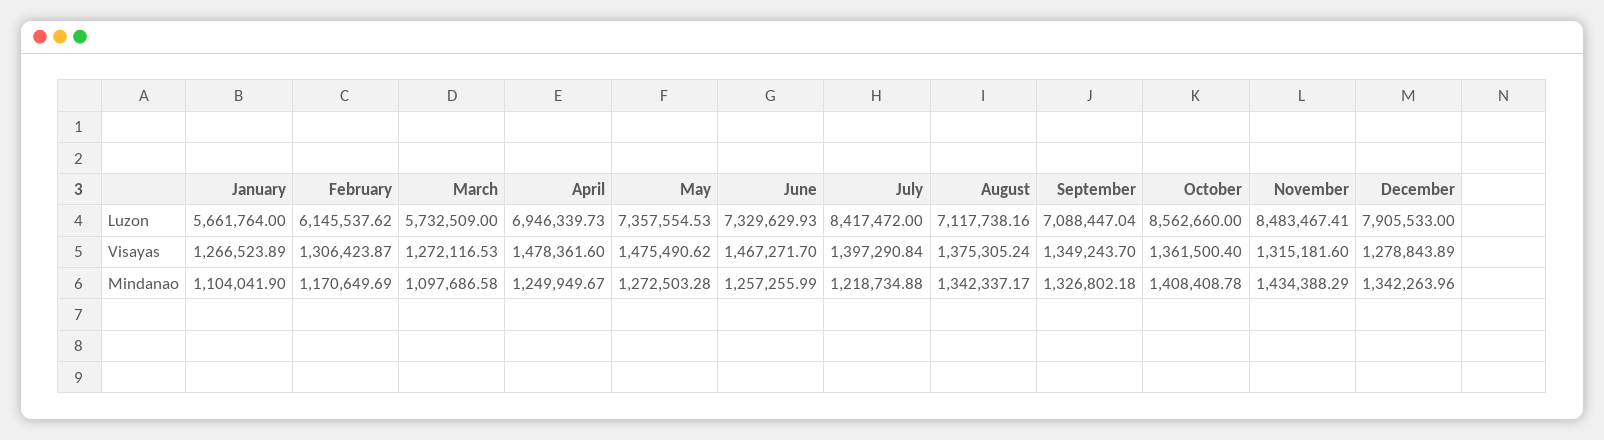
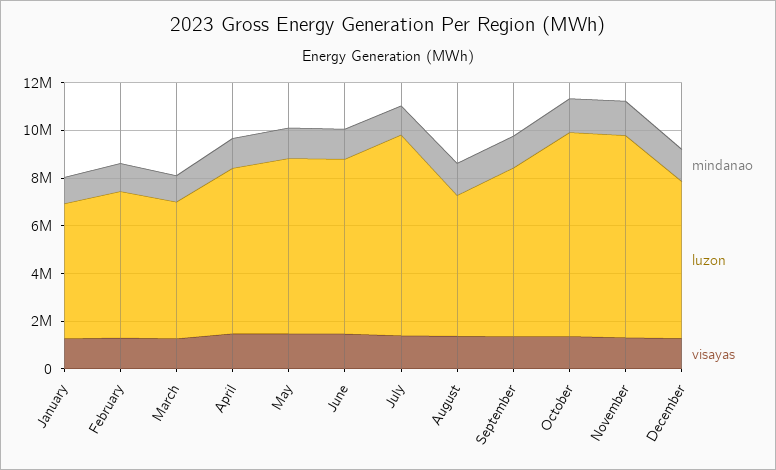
  {
    "Luzon": {
      "January": 5661764,
      "February": 6145537.62,
      "March": 5732509,
      "April": 6946339.73,
      "May": 7357554.53,
      "June": 7329629.93,
      "July": 8417472,
-     "August": 7117738.16,
+     "August": 6000000,
      "September": 7088447.04,
      "October": 8562660,
      "November": 8483467.41,
-     "December": 7905533
+     "December": 6500000
    },
    "Visayas": {
      "January": 1266523.89,
      "February": 1306423.87,
      "March": 1272116.53,
      "April": 1478361.6,
      "May": 1475490.62,
      "June": 1467271.7,
      "July": 1397290.84,
      "August": 1375305.24,
      "September": 1349243.7,
      "October": 1361500.4,
      "November": 1315181.6,
      "December": 1278843.89
    },
    "Mindanao": {
      "January": 1104041.9,
      "February": 1170649.69,
      "March": 1097686.58,
      "April": 1249949.67,
      "May": 1272503.28,
      "June": 1257255.99,
      "July": 1218734.88,
      "August": 1342337.17,
      "September": 1326802.18,
      "October": 1408408.78,
      "November": 1434388.29,
      "December": 1342263.96
    }
  }

